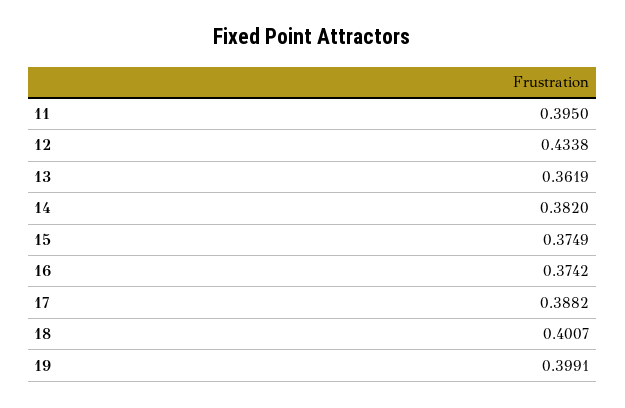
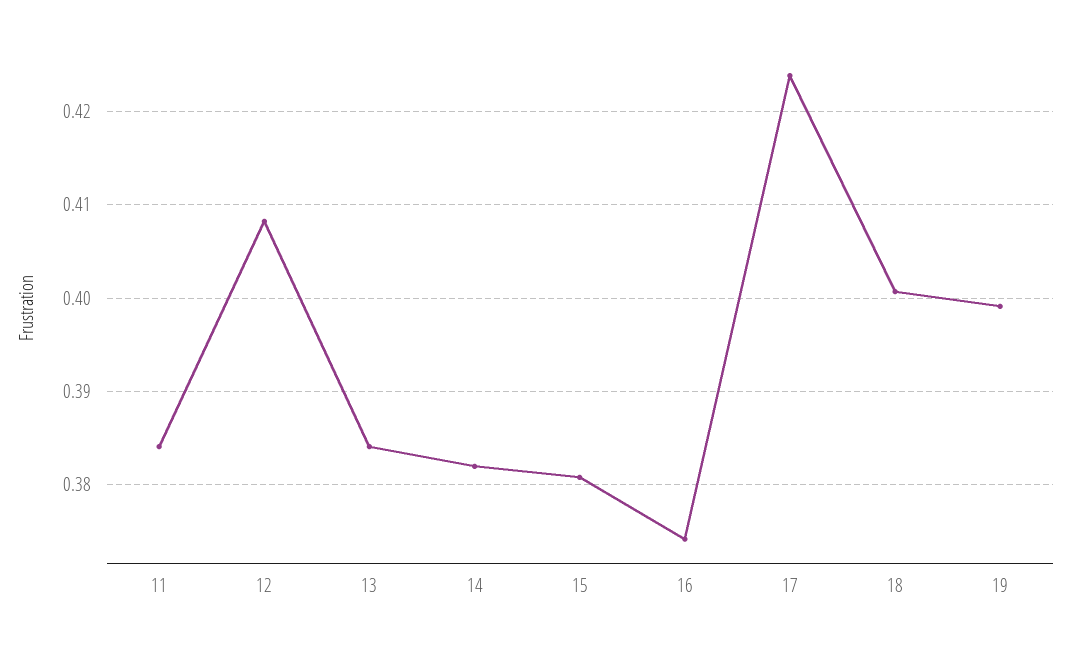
  {
-   "11": 0.395,
+   "11": 0.384,
-   "12": 0.4338,
+   "12": 0.408,
-   "13": 0.3619,
+   "13": 0.384,
    "14": 0.382,
-   "15": 0.3749,
+   "15": 0.381,
    "16": 0.3742,
-   "17": 0.3882,
+   "17": 0.424,
    "18": 0.4007,
    "19": 0.3991
  }

